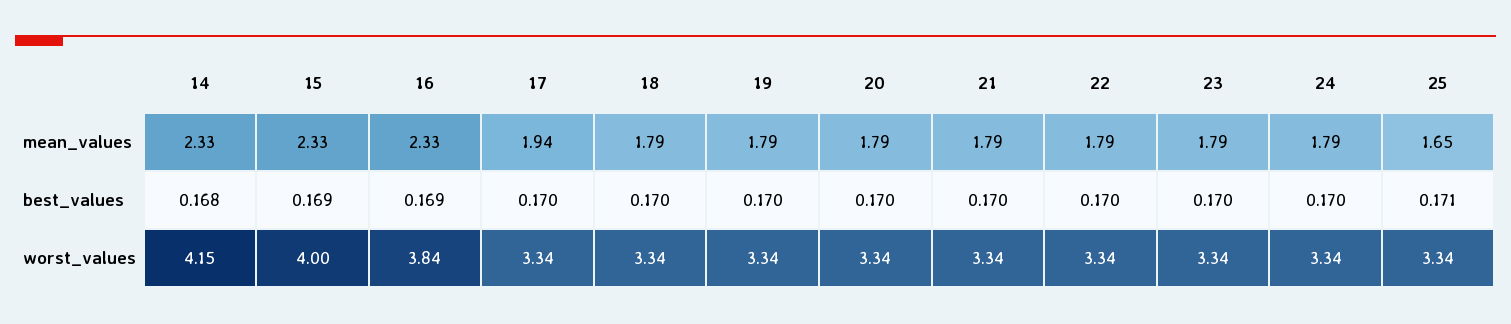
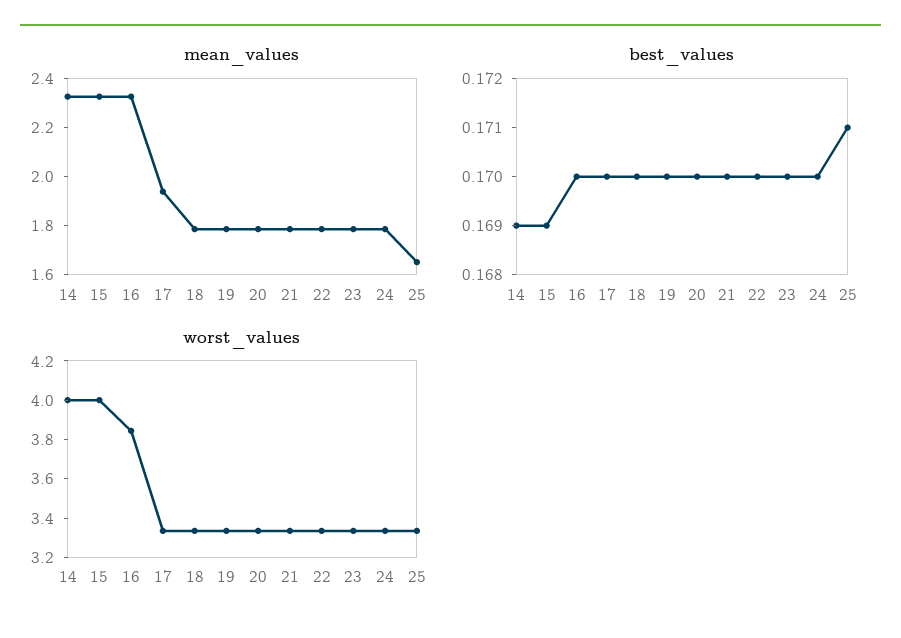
  {
    "mean_values": {
      "14": 2.33,
      "15": 2.33,
      "16": 2.33,
      "17": 1.94,
      "18": 1.79,
      "19": 1.79,
      "20": 1.79,
      "21": 1.79,
      "22": 1.79,
      "23": 1.79,
      "24": 1.79,
      "25": 1.65
    },
    "best_values": {
-     "14": 0.168,
+     "14": 0.169,
      "15": 0.169,
-     "16": 0.169,
+     "16": 0.17,
      "17": 0.17,
      "18": 0.17,
      "19": 0.17,
      "20": 0.17,
      "21": 0.17,
      "22": 0.17,
      "23": 0.17,
      "24": 0.17,
      "25": 0.171
    },
    "worst_values": {
-     "14": 4.15,
+     "14": 4,
      "15": 4,
      "16": 3.84,
      "17": 3.34,
      "18": 3.34,
      "19": 3.34,
      "20": 3.34,
      "21": 3.34,
      "22": 3.34,
      "23": 3.34,
      "24": 3.34,
      "25": 3.34
    }
  }

